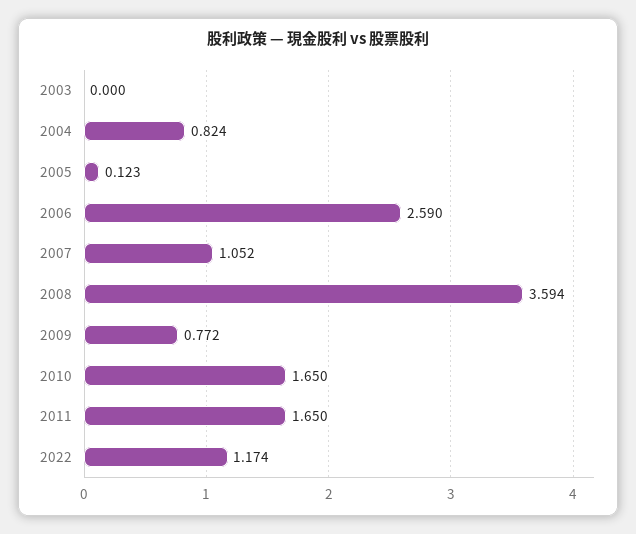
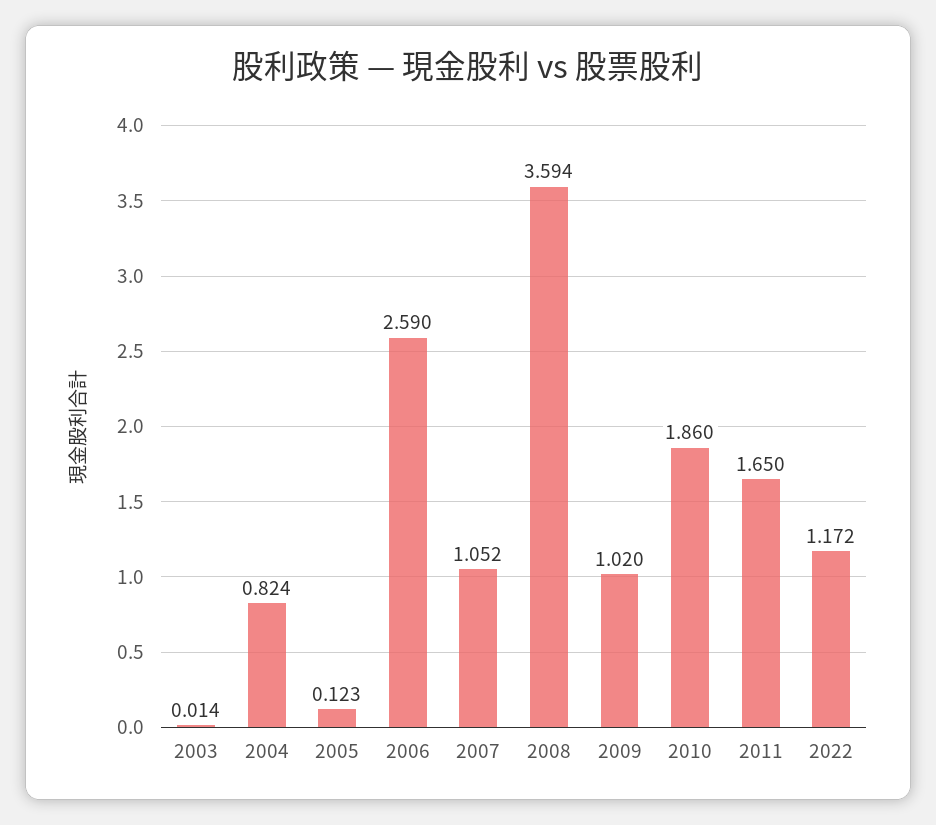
  {
-   "2003": 0,
+   "2003": 0.014,
    "2004": 0.824,
    "2005": 0.123,
    "2006": 2.59,
    "2007": 1.052,
    "2008": 3.594,
-   "2009": 0.772,
+   "2009": 1.02,
-   "2010": 1.65,
+   "2010": 1.86,
    "2011": 1.65,
-   "2022": 1.174
+   "2022": 1.172
  }

